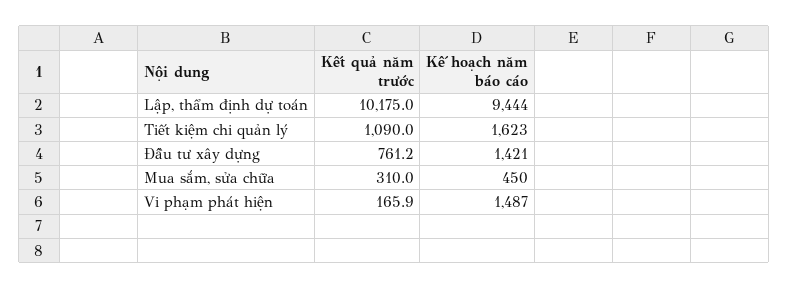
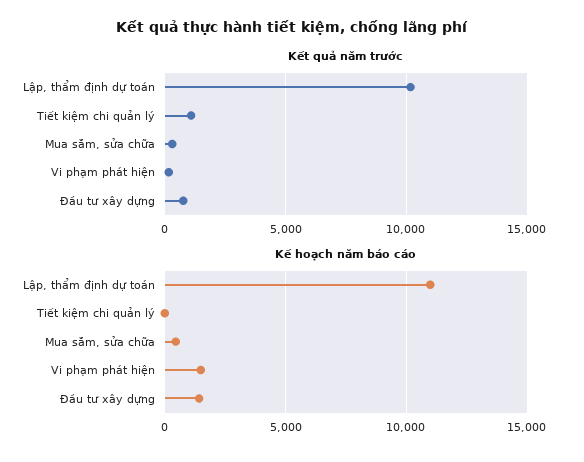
  {
    "Kết quả năm trước": {
      "Lập, thẩm định dự toán": 10175,
      "Tiết kiệm chi quản lý": 1090,
      "Đầu tư xây dựng": 761.2,
      "Mua sắm, sửa chữa": 310,
      "Vi phạm phát hiện": 165.9
    },
    "Kế hoạch năm báo cáo": {
-     "Lập, thẩm định dự toán": 9444,
+     "Lập, thẩm định dự toán": 11000,
-     "Tiết kiệm chi quản lý": 1623,
+     "Tiết kiệm chi quản lý": 0,
      "Đầu tư xây dựng": 1421,
      "Mua sắm, sửa chữa": 450,
      "Vi phạm phát hiện": 1487
    }
  }

